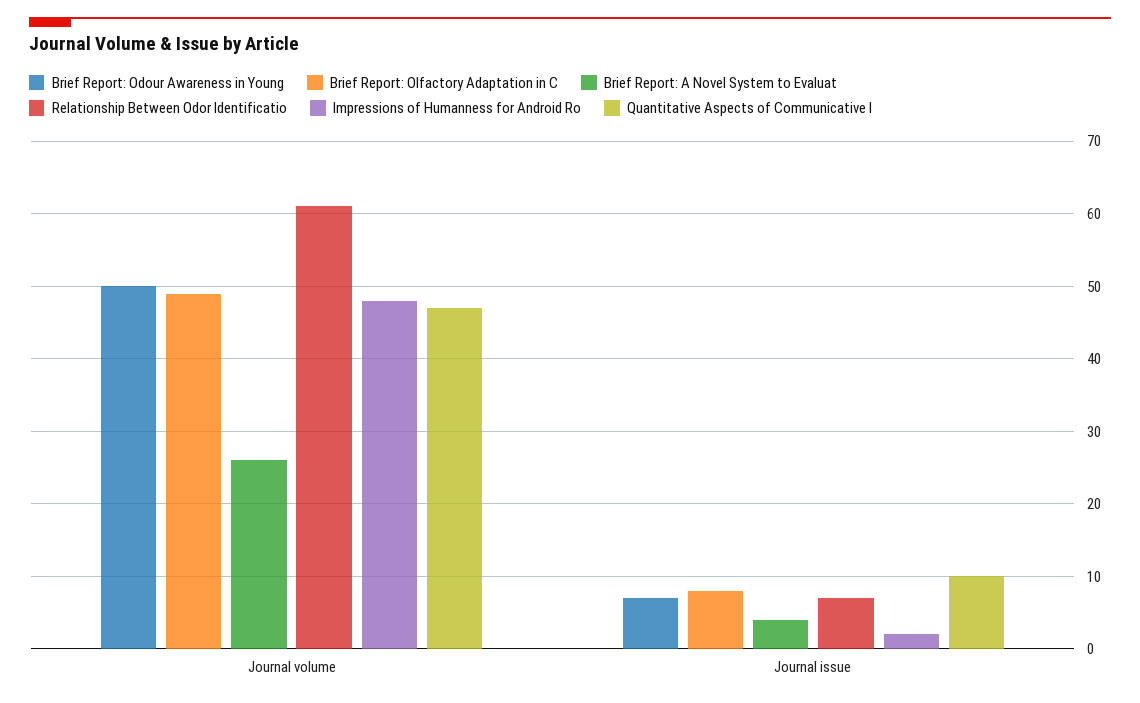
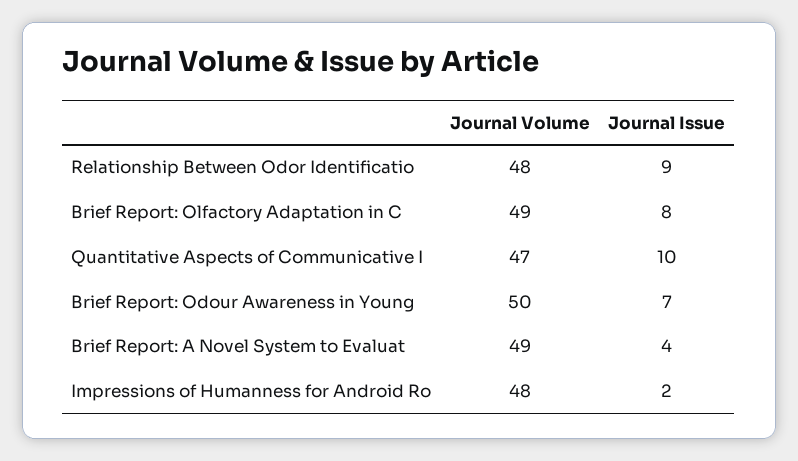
  {
    "Brief Report: Odour Awareness in Young": {
      "Journal volume": 50,
      "Journal issue": 7
    },
    "Brief Report: Olfactory Adaptation in C": {
      "Journal volume": 49,
      "Journal issue": 8
    },
    "Brief Report: A Novel System to Evaluat": {
-     "Journal volume": 26,
+     "Journal volume": 49,
      "Journal issue": 4
    },
    "Relationship Between Odor Identificatio": {
-     "Journal volume": 61,
+     "Journal volume": 48,
-     "Journal issue": 7
+     "Journal issue": 9
    },
    "Impressions of Humanness for Android Ro": {
      "Journal volume": 48,
      "Journal issue": 2
    },
    "Quantitative Aspects of Communicative I": {
      "Journal volume": 47,
      "Journal issue": 10
    }
  }

